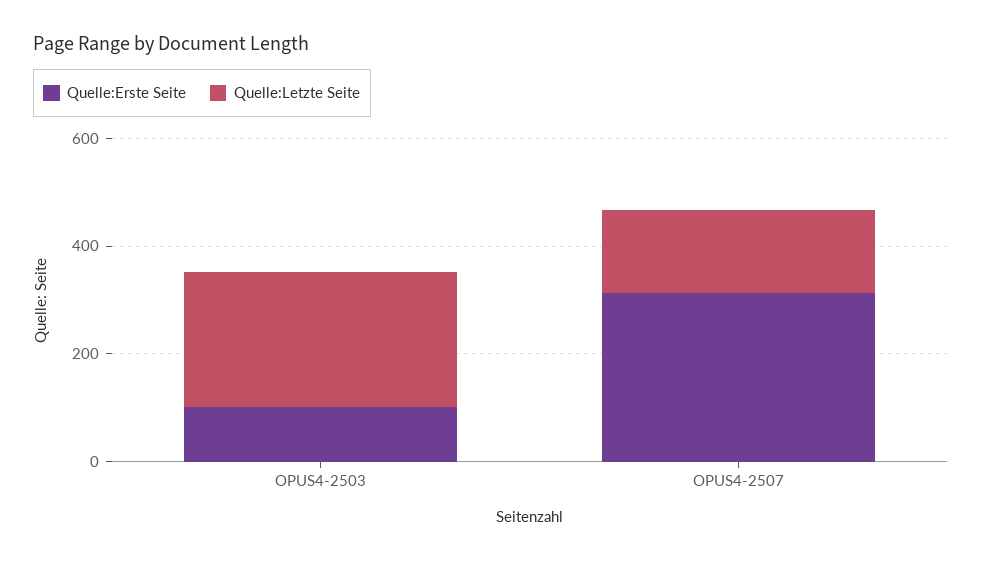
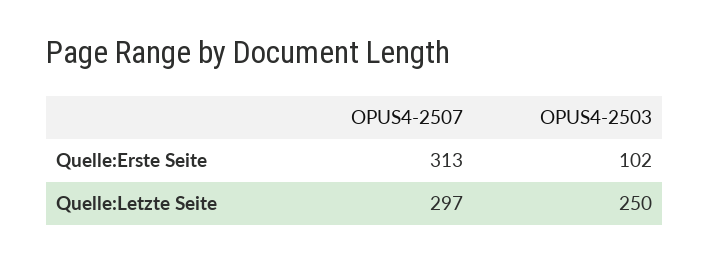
  {
    "Quelle:Erste Seite": {
      "OPUS4-2503": 102,
      "OPUS4-2507": 313
    },
    "Quelle:Letzte Seite": {
      "OPUS4-2503": 250,
-     "OPUS4-2507": 150
+     "OPUS4-2507": 297
    }
  }

